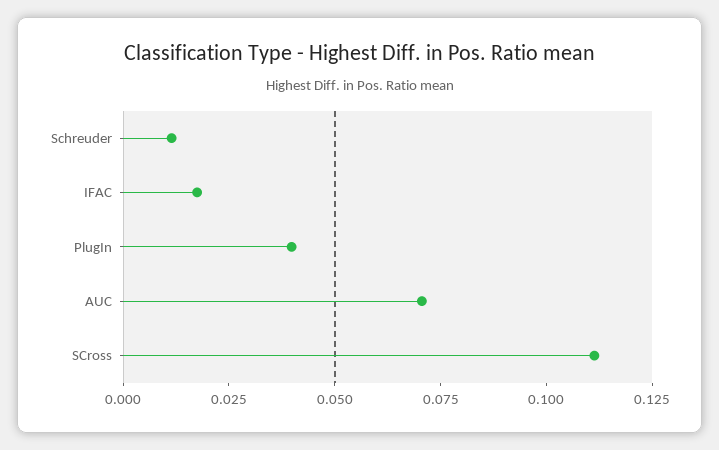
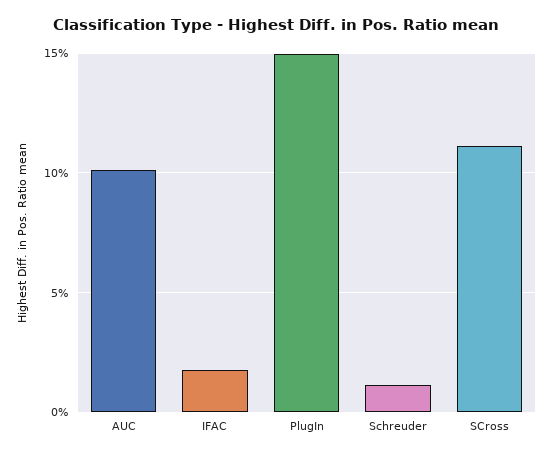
  {
    "Schreuder": 0.01,
    "IFAC": 0.02,
-   "PlugIn": 0.04,
+   "PlugIn": 0.15,
-   "AUC": 0.07,
+   "AUC": 0.1,
    "SCross": 0.11
  }

